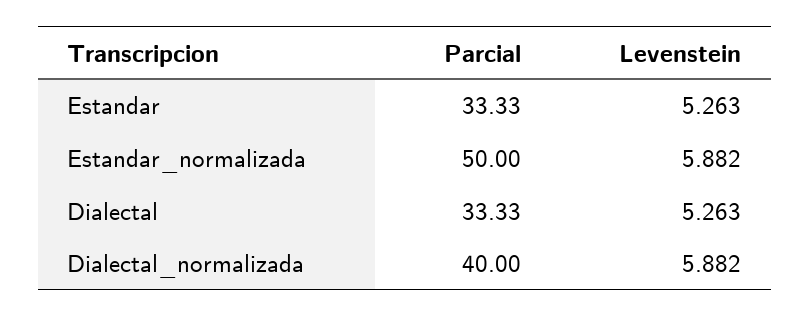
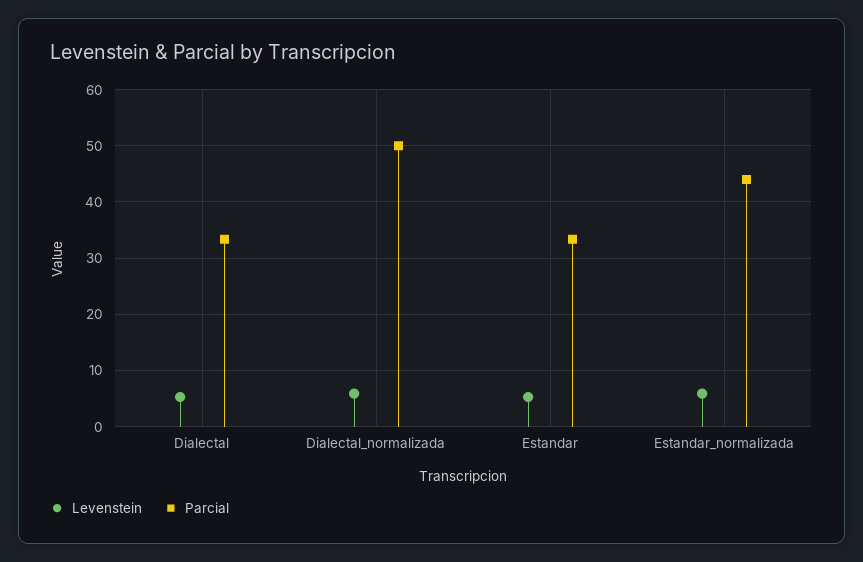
  {
    "Parcial": {
      "Estandar": 33.33,
-     "Estandar_normalizada": 50,
+     "Estandar_normalizada": 44,
      "Dialectal": 33.33,
-     "Dialectal_normalizada": 40
+     "Dialectal_normalizada": 50
    },
    "Levenstein": {
      "Estandar": 5.263,
      "Estandar_normalizada": 5.882,
      "Dialectal": 5.263,
      "Dialectal_normalizada": 5.882
    }
  }

